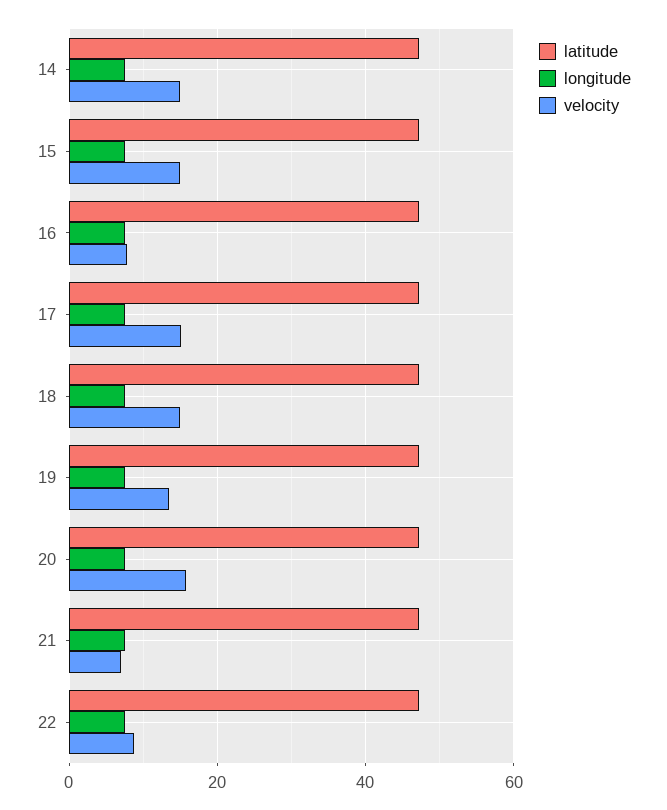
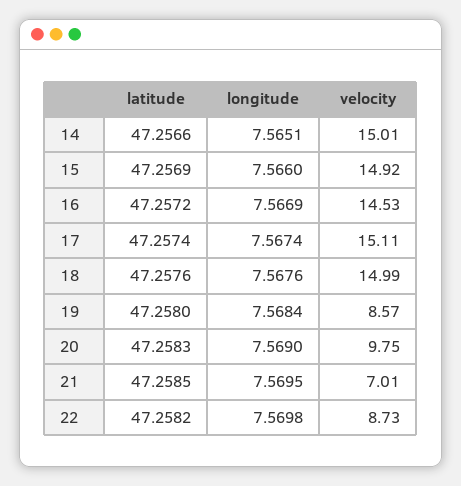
  {
    "latitude": {
      "14": 47.2566,
      "15": 47.2569,
      "16": 47.2572,
      "17": 47.2574,
      "18": 47.2576,
      "19": 47.258,
      "20": 47.2583,
      "21": 47.2585,
      "22": 47.2582
    },
    "longitude": {
      "14": 7.5651,
      "15": 7.566,
      "16": 7.5669,
      "17": 7.5674,
      "18": 7.5676,
      "19": 7.5684,
      "20": 7.569,
      "21": 7.5695,
      "22": 7.5698
    },
    "velocity": {
      "14": 15.01,
      "15": 14.92,
-     "16": 8,
+     "16": 14.53,
      "17": 15.11,
      "18": 14.99,
-     "19": 14,
+     "19": 8.57,
-     "20": 16,
+     "20": 9.75,
      "21": 7.01,
      "22": 8.73
    }
  }

